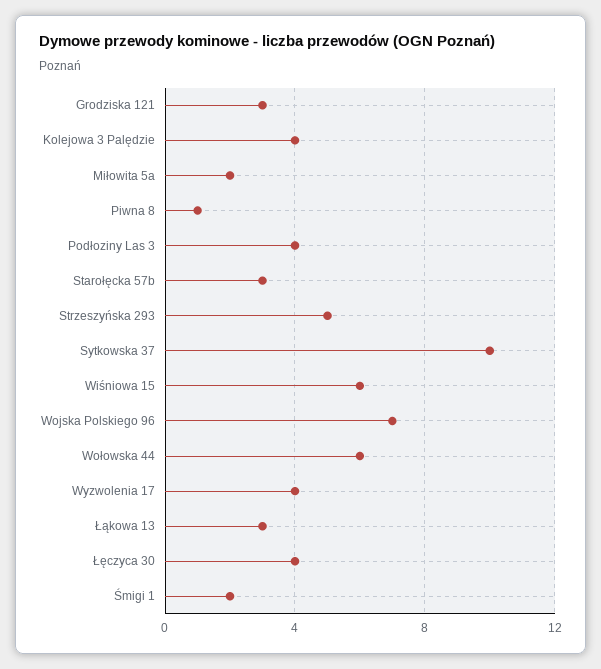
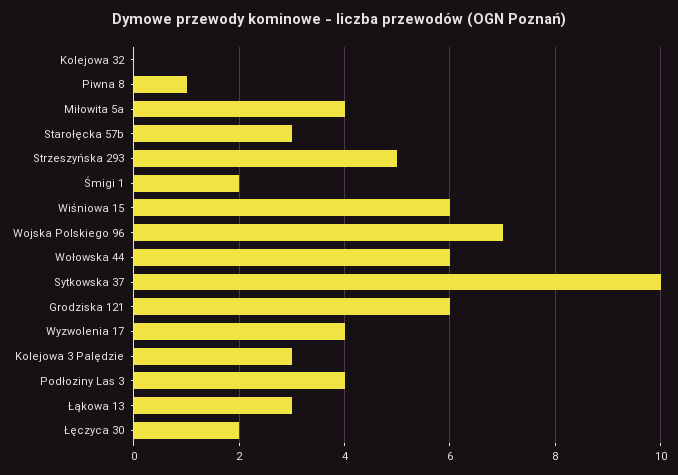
  {
-   "Grodziska 121": 3,
+   "Grodziska 121": 6,
-   "Kolejowa 3 Palędzie": 4,
+   "Kolejowa 3 Palędzie": 3,
-   "Miłowita 5a": 2,
+   "Miłowita 5a": 4,
    "Piwna 8": 1,
    "Podłoziny Las 3": 4,
    "Starołęcka 57b": 3,
    "Strzeszyńska 293": 5,
    "Sytkowska 37": 10,
    "Wiśniowa 15": 6,
    "Wojska Polskiego 96": 7,
    "Wołowska 44": 6,
    "Wyzwolenia 17": 4,
    "Łąkowa 13": 3,
-   "Łęczyca 30": 4,
+   "Łęczyca 30": 2,
-   "Śmigi 1": 2
+   "Śmigi 1": 2,
+   "Kolejowa 32": 0
  }

